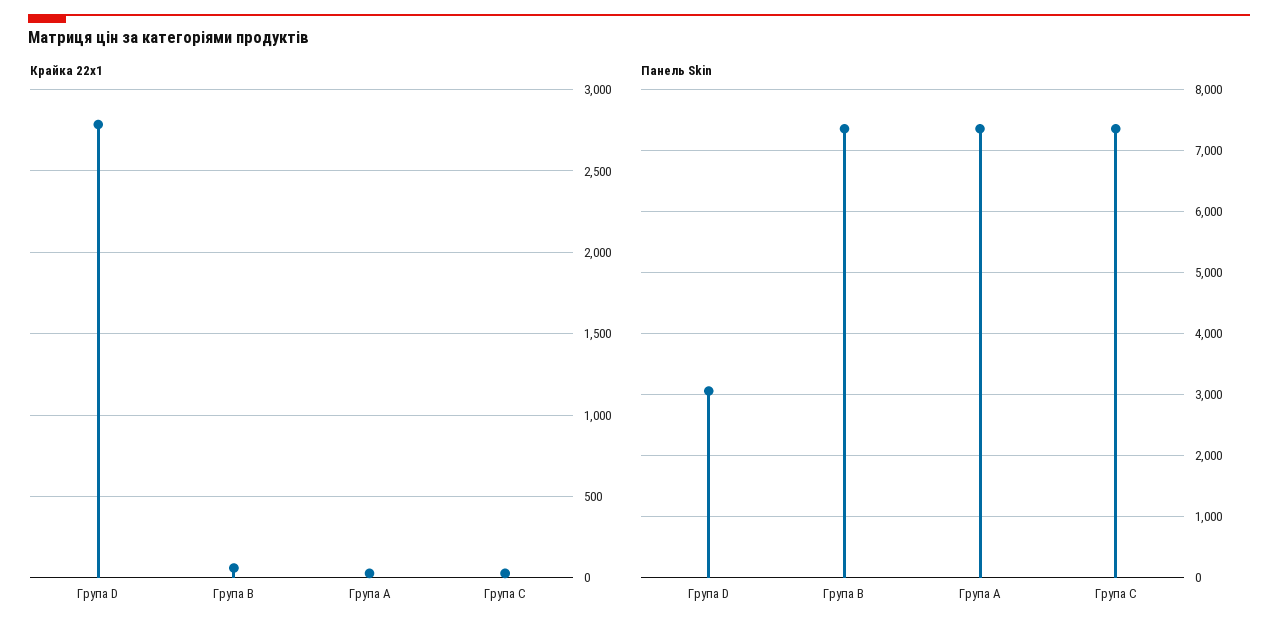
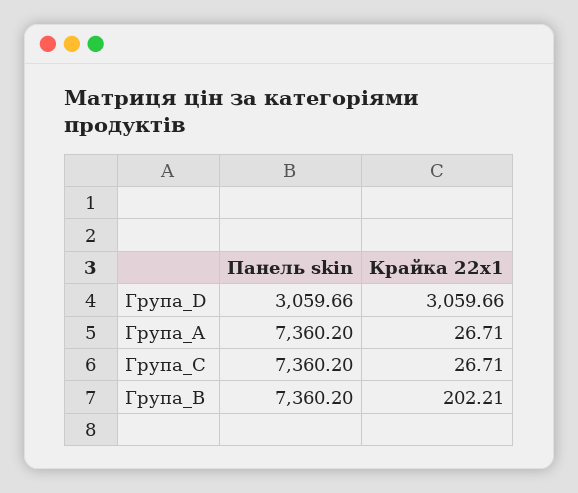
  {
    "Крайка 22x1": {
-     "Група D": 2800,
+     "Група D": 3059.66,
-     "Група B": 50,
+     "Група B": 202.21,
      "Група A": 26.71,
      "Група C": 26.71
    },
    "Панель Skin": {
      "Група D": 3059.66,
      "Група B": 7360.2,
      "Група A": 7360.2,
      "Група C": 7360.2
    }
  }

